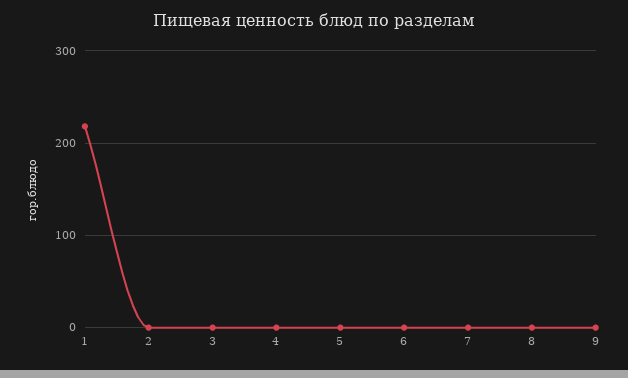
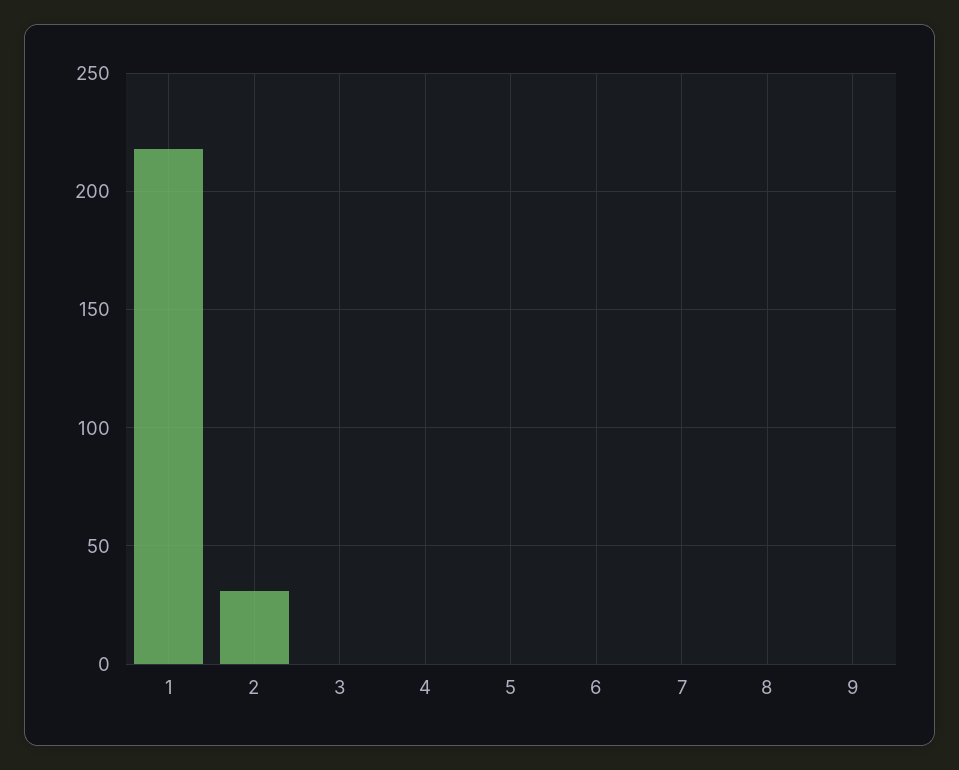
  {
    "1": 220,
-   "2": 0,
+   "2": 30,
    "3": 0,
    "4": 0,
    "5": 0,
    "6": 0,
    "7": 0,
    "8": 0,
    "9": 0
  }

